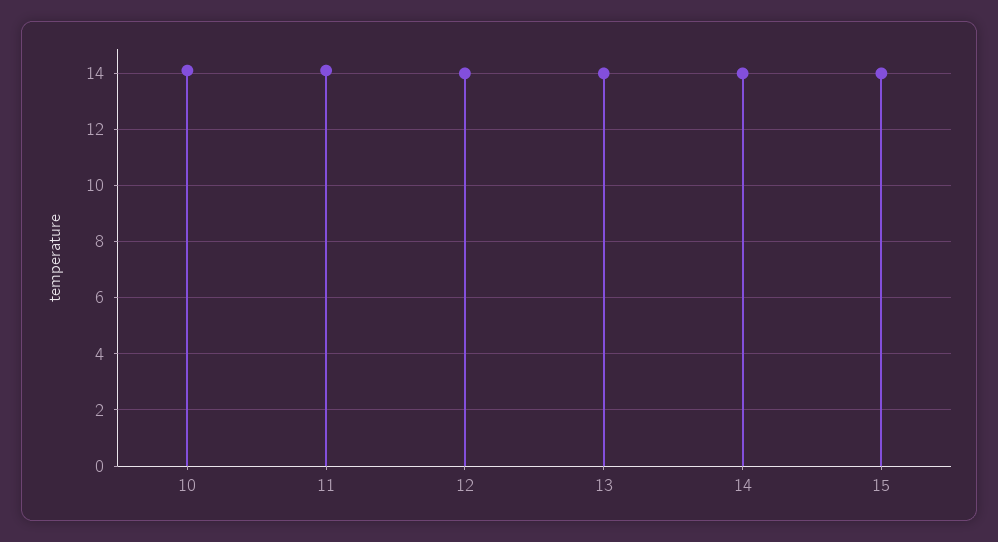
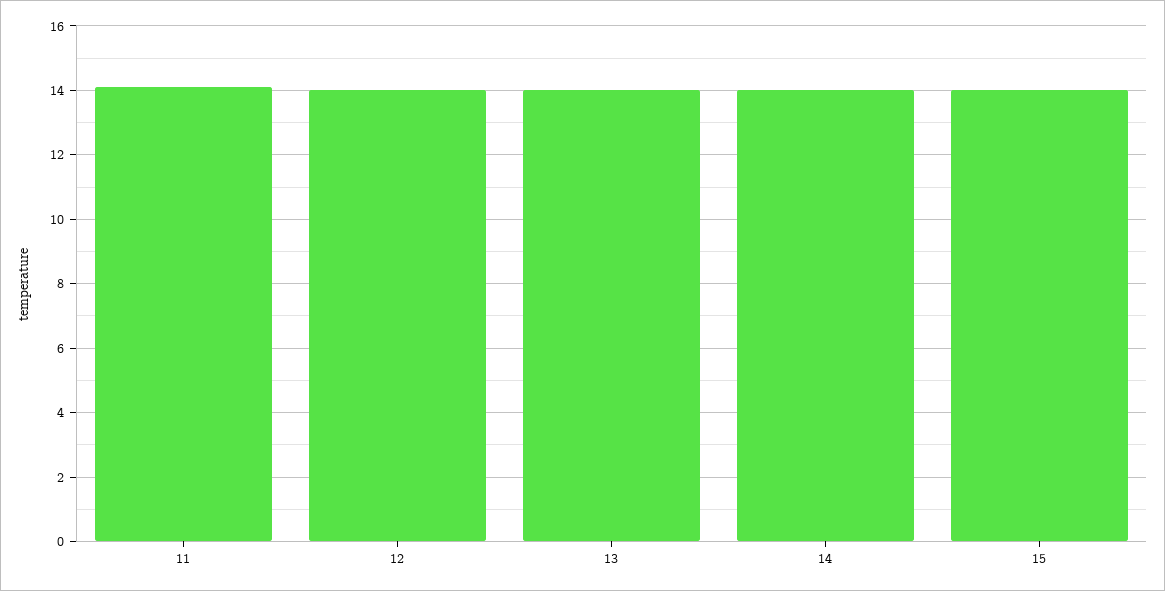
  {
-   "10": 14,
    "11": 14,
    "12": 14,
    "13": 14,
    "14": 14,
    "15": 14
  }

